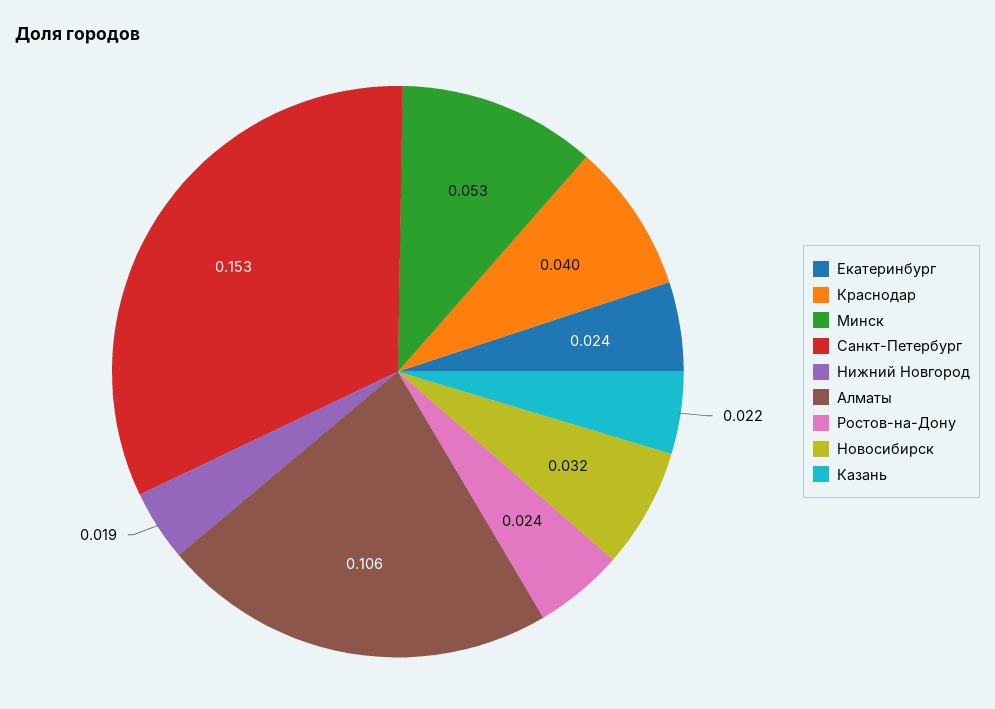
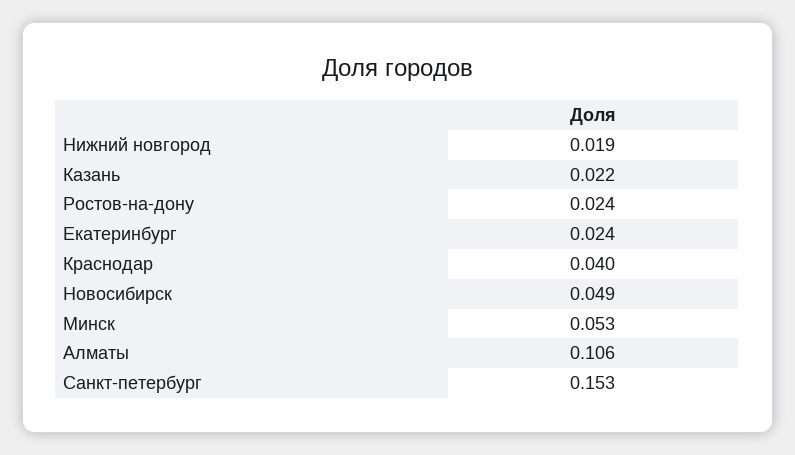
  {
    "Екатеринбург": 0.024,
    "Краснодар": 0.04,
    "Минск": 0.053,
    "Санкт-Петербург": 0.153,
    "Нижний Новгород": 0.019,
    "Алматы": 0.106,
    "Ростов-на-Дону": 0.024,
-   "Новосибирск": 0.032,
+   "Новосибирск": 0.049,
    "Казань": 0.022
  }

